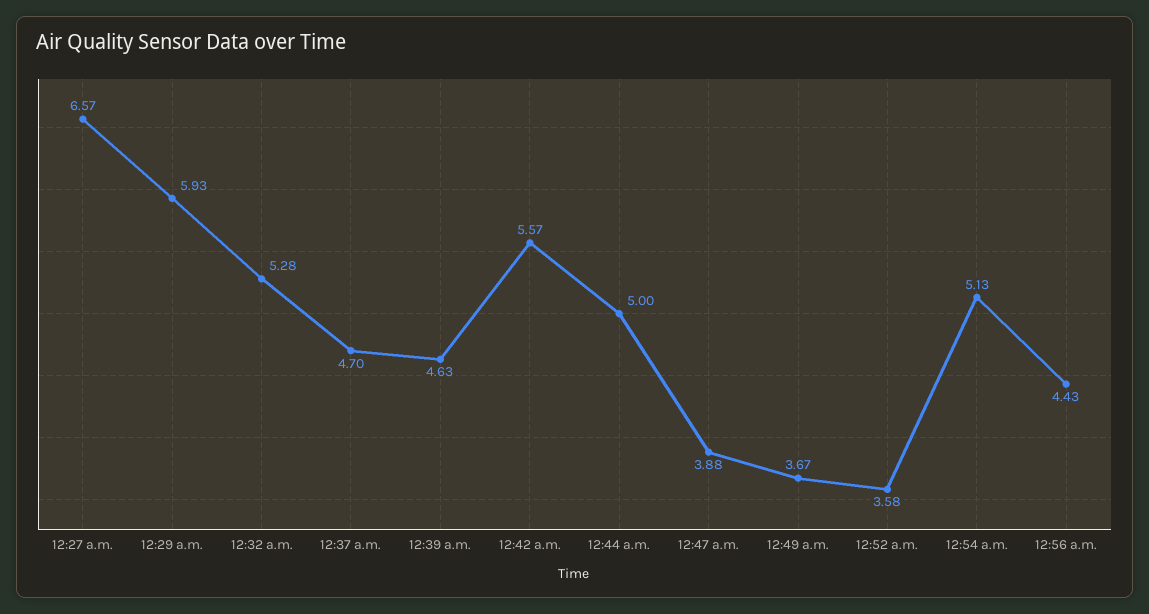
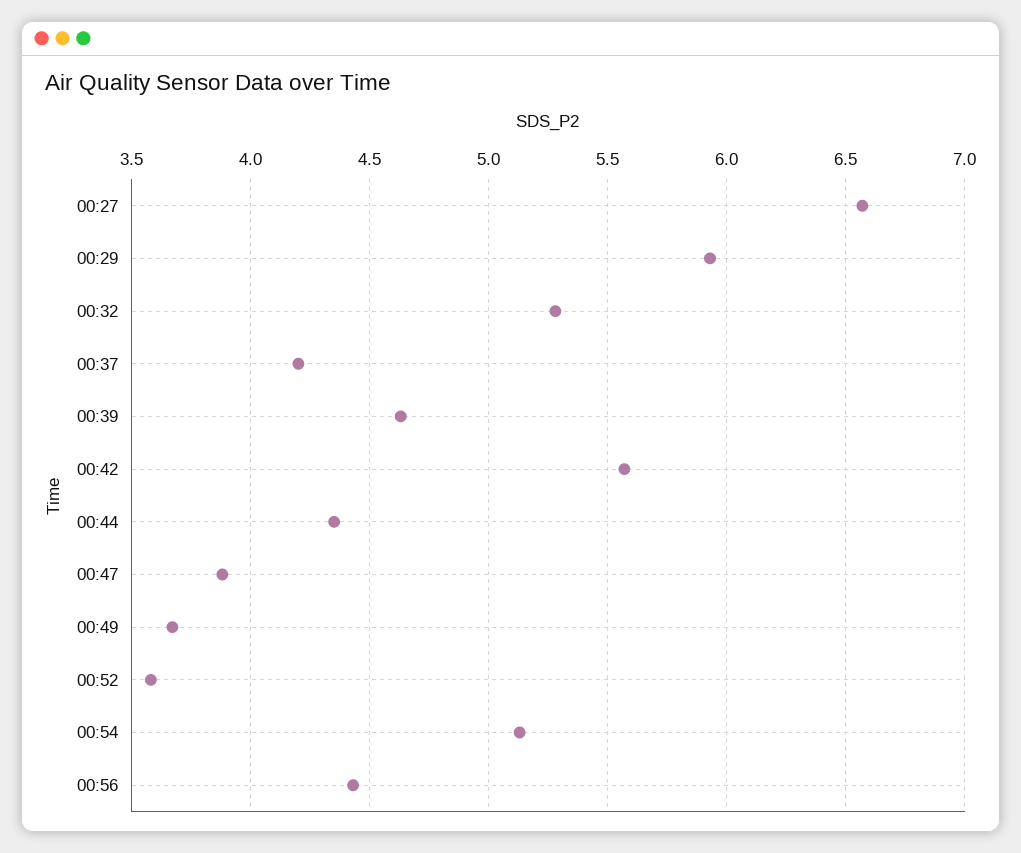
  {
    "12:27 a.m.": 6.57,
    "12:29 a.m.": 5.93,
    "12:32 a.m.": 5.28,
-   "12:37 a.m.": 4.7,
+   "12:37 a.m.": 4.2,
    "12:39 a.m.": 4.63,
    "12:42 a.m.": 5.57,
-   "12:44 a.m.": 5,
+   "12:44 a.m.": 4.35,
    "12:47 a.m.": 3.88,
    "12:49 a.m.": 3.67,
    "12:52 a.m.": 3.58,
    "12:54 a.m.": 5.13,
    "12:56 a.m.": 4.43
  }

